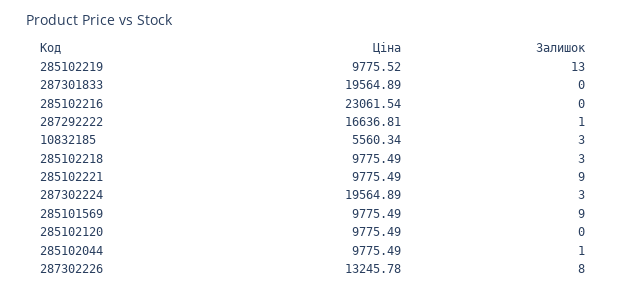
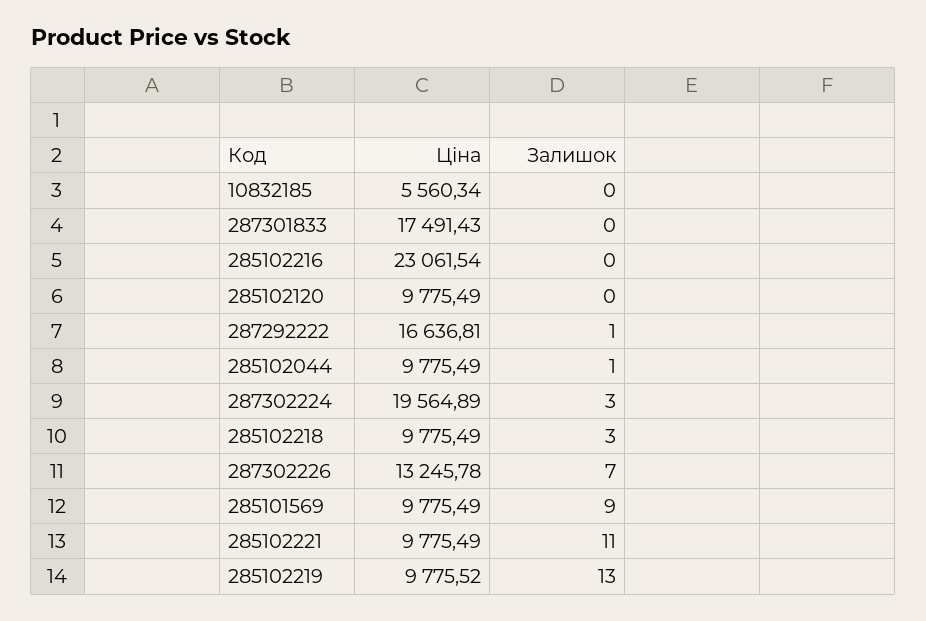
  {
    "Ціна": {
      "285102219": 9775.52,
-     "287301833": 19564.89,
+     "287301833": 17491.43,
      "285102216": 23061.54,
      "287292222": 16636.81,
      "10832185": 5560.34,
      "285102218": 9775.49,
      "285102221": 9775.49,
      "287302224": 19564.89,
      "285101569": 9775.49,
      "285102120": 9775.49,
      "285102044": 9775.49,
      "287302226": 13245.78
    },
    "Залишок": {
      "285102219": 13,
      "287301833": 0,
      "285102216": 0,
      "287292222": 1,
-     "10832185": 3,
+     "10832185": 0,
      "285102218": 3,
-     "285102221": 9,
+     "285102221": 11,
      "287302224": 3,
      "285101569": 9,
      "285102120": 0,
      "285102044": 1,
-     "287302226": 8
+     "287302226": 7
    }
  }

